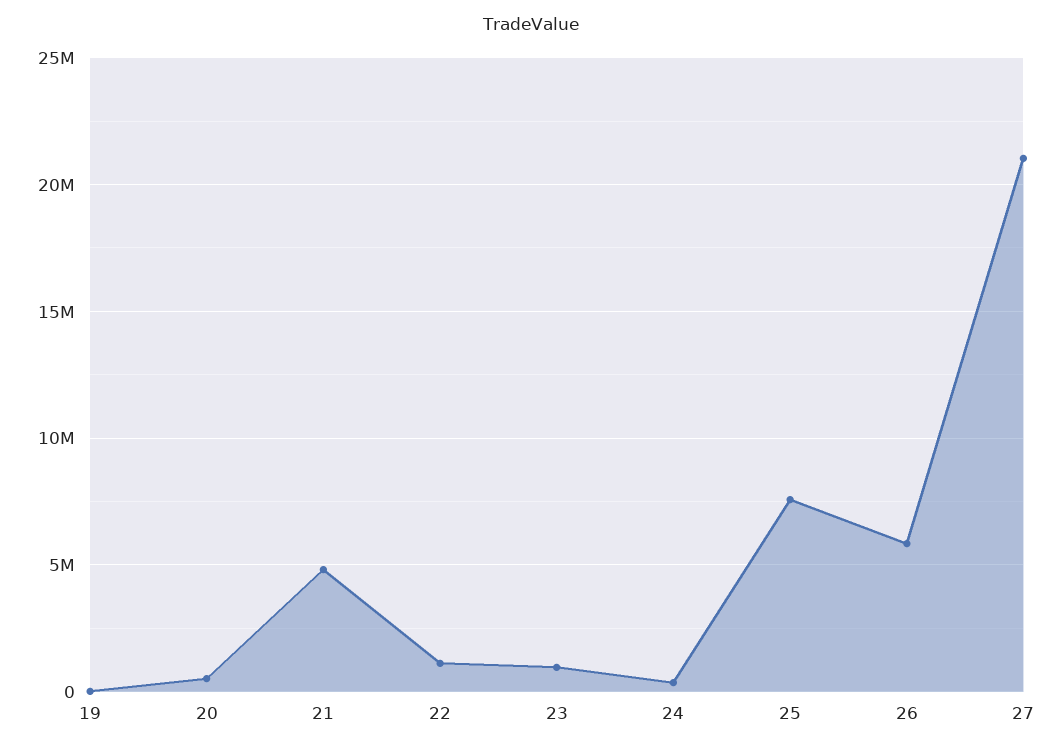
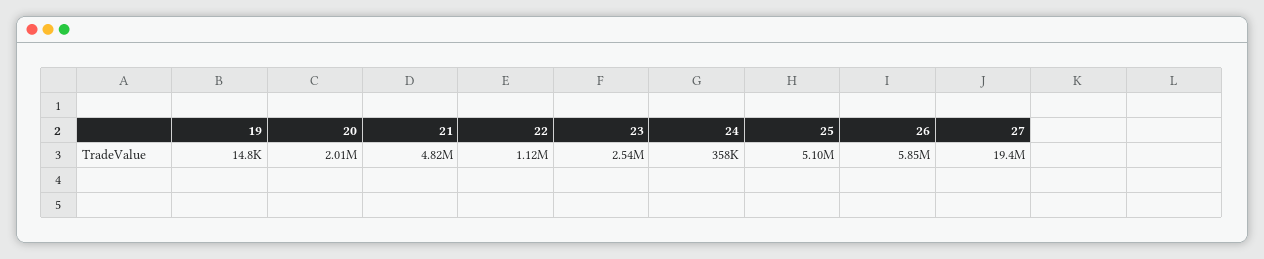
  {
    "19": 14800,
-   "20": 500000,
+   "20": 2010000,
    "21": 4820000,
    "22": 1120000,
-   "23": 1000000,
+   "23": 2540000,
    "24": 358000,
-   "25": 7500000,
+   "25": 5100000,
    "26": 5850000,
-   "27": 21000000
+   "27": 19400000
  }

